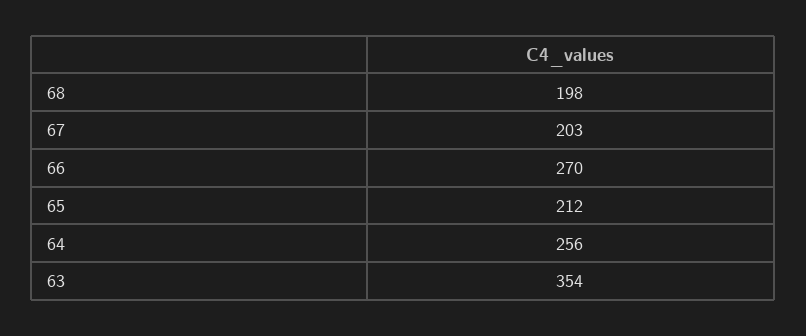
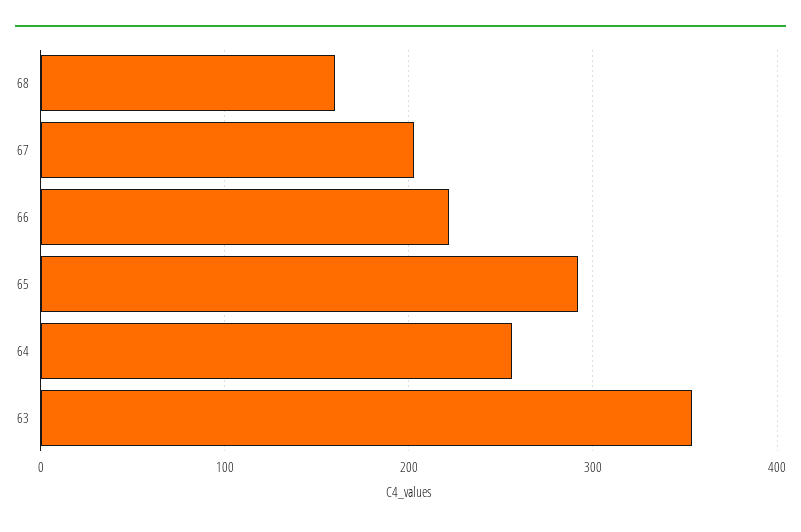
  {
-   "68": 198,
+   "68": 160,
    "67": 203,
-   "66": 270,
+   "66": 220,
-   "65": 212,
+   "65": 290,
    "64": 256,
    "63": 354
  }

